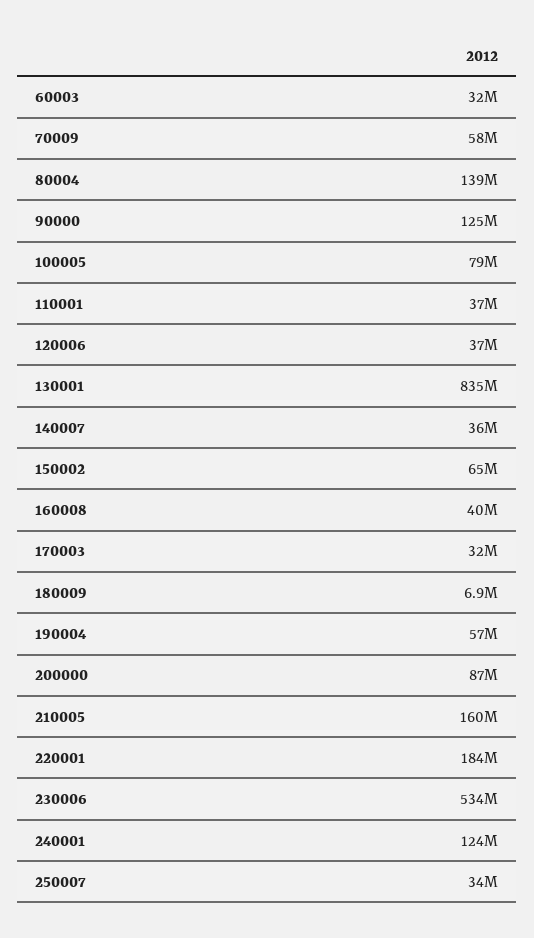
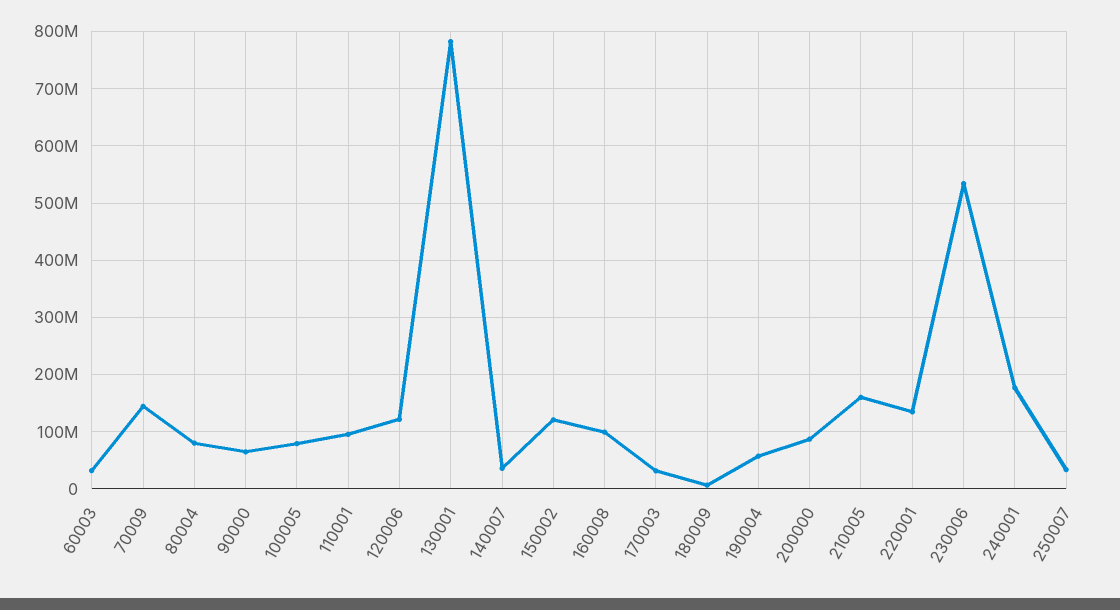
  {
    "60003": 32000000,
-   "70009": 58000000,
+   "70009": 140000000,
-   "80004": 139000000,
+   "80004": 80000000,
-   "90000": 125000000,
+   "90000": 60000000,
    "100005": 79000000,
-   "110001": 37000000,
+   "110001": 100000000,
-   "120006": 37000000,
+   "120006": 120000000,
-   "130001": 835000000,
+   "130001": 780000000,
    "140007": 36000000,
-   "150002": 65000000,
+   "150002": 120000000,
-   "160008": 40000000,
+   "160008": 100000000,
    "170003": 32000000,
    "180009": 6900000,
    "190004": 57000000,
    "200000": 87000000,
    "210005": 160000000,
-   "220001": 184000000,
+   "220001": 140000000,
    "230006": 534000000,
-   "240001": 124000000,
+   "240001": 180000000,
    "250007": 34000000
  }

